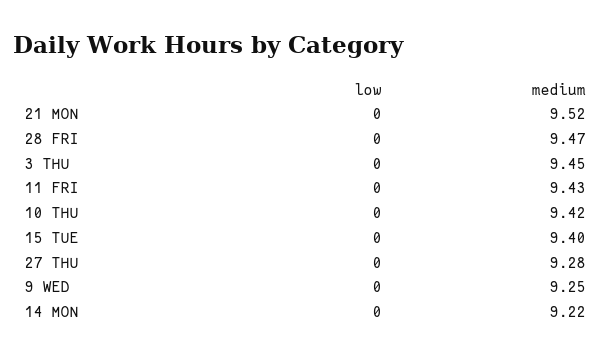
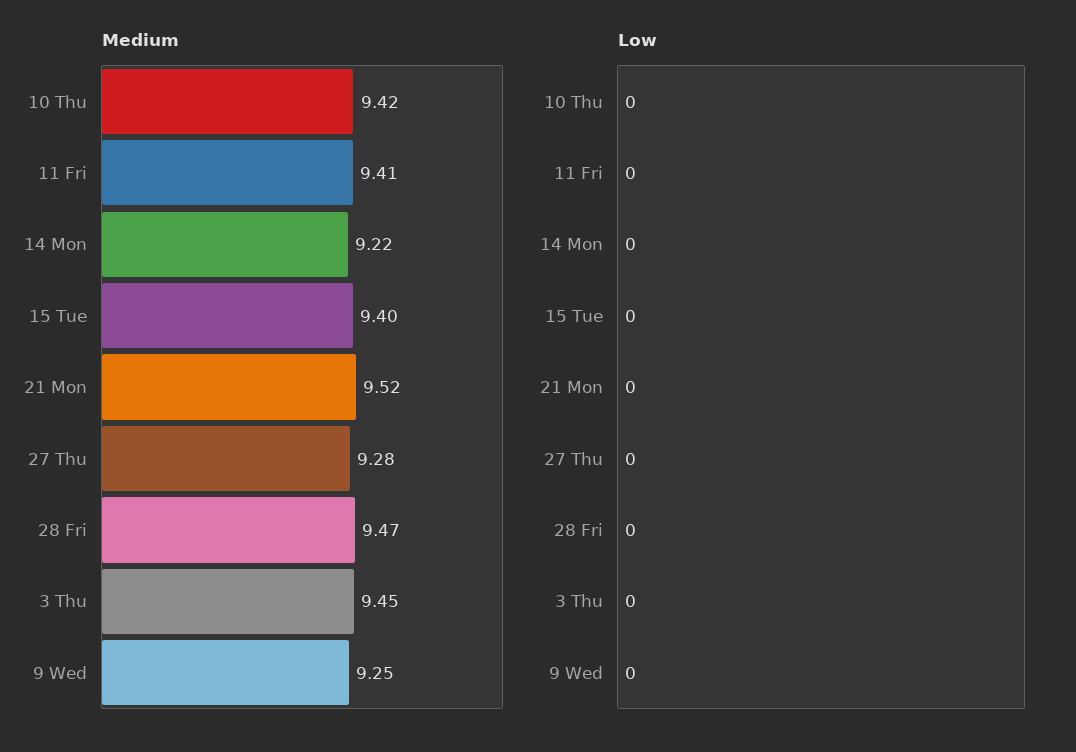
  {
    "low": {
      "21 MON": 0,
      "28 FRI": 0,
      "3 THU": 0,
      "11 FRI": 0,
      "10 THU": 0,
      "15 TUE": 0,
      "27 THU": 0,
      "9 WED": 0,
      "14 MON": 0
    },
    "medium": {
      "21 MON": 9.52,
      "28 FRI": 9.47,
      "3 THU": 9.45,
-     "11 FRI": 9.43,
+     "11 FRI": 9.41,
      "10 THU": 9.42,
      "15 TUE": 9.4,
      "27 THU": 9.28,
      "9 WED": 9.25,
      "14 MON": 9.22
    }
  }

